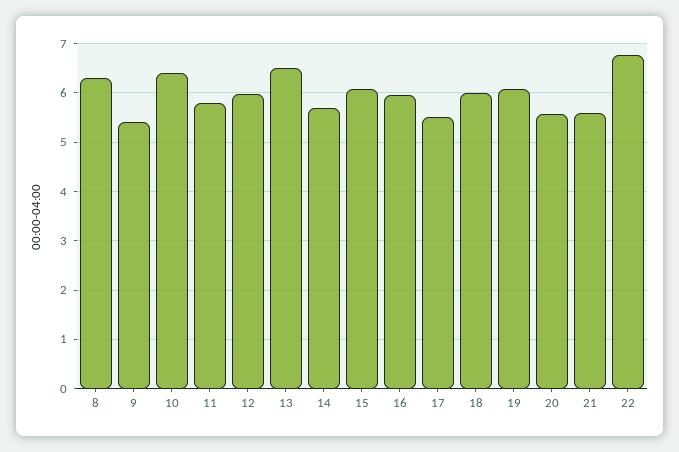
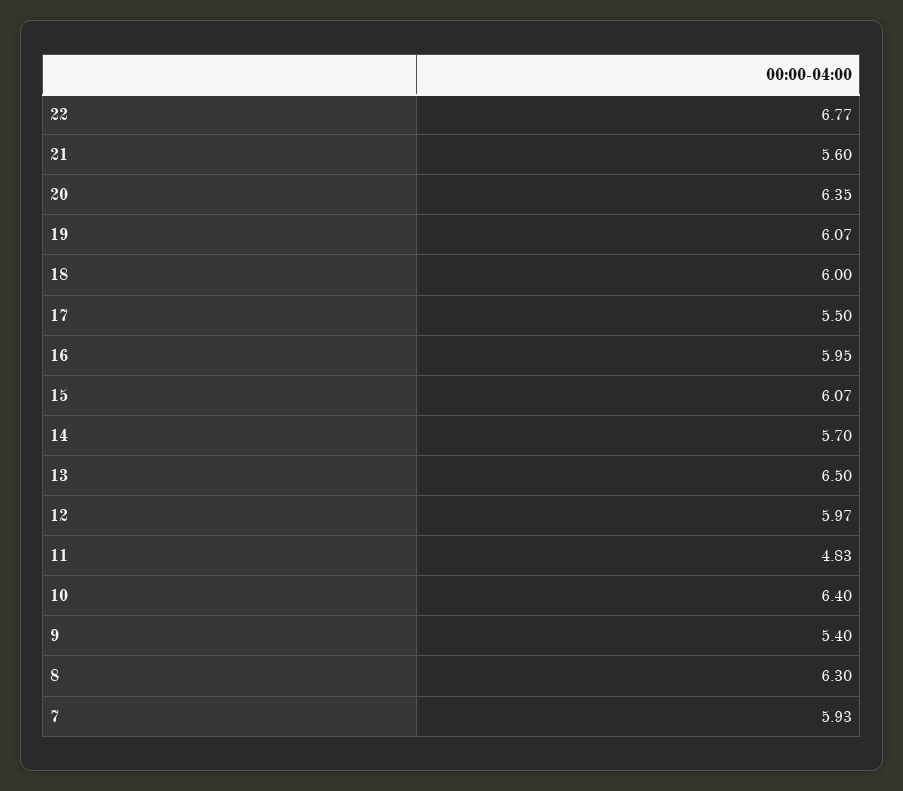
  {
    "8": 6.3,
    "9": 5.4,
    "10": 6.4,
-   "11": 5.8,
+   "11": 4.83,
    "12": 5.97,
    "13": 6.5,
    "14": 5.7,
    "15": 6.07,
    "16": 5.95,
    "17": 5.5,
    "18": 6,
    "19": 6.07,
-   "20": 5.6,
+   "20": 6.35,
    "21": 5.6,
-   "22": 6.77
+   "22": 6.77,
+   "7": 5.93
  }

